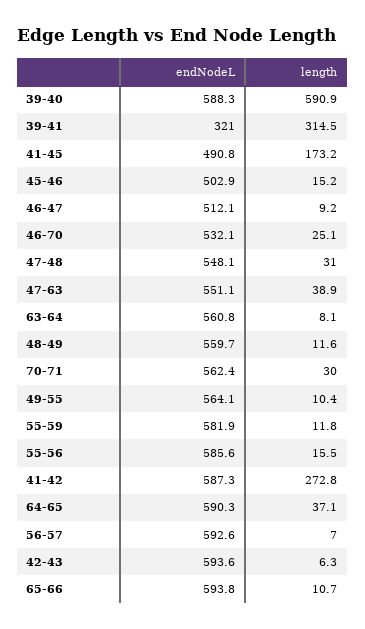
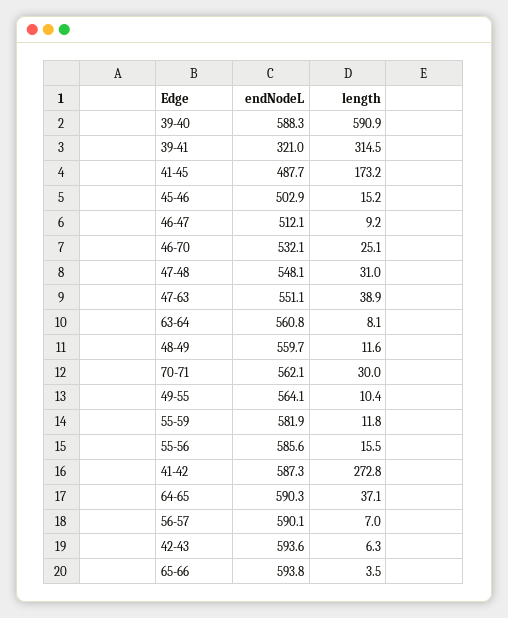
  {
    "endNodeL": {
      "39-40": 588.3,
      "39-41": 321,
-     "41-45": 490.8,
+     "41-45": 487.7,
      "45-46": 502.9,
      "46-47": 512.1,
      "46-70": 532.1,
      "47-48": 548.1,
      "47-63": 551.1,
      "63-64": 560.8,
      "48-49": 559.7,
-     "70-71": 562.4,
+     "70-71": 562.1,
      "49-55": 564.1,
      "55-59": 581.9,
      "55-56": 585.6,
      "41-42": 587.3,
      "64-65": 590.3,
-     "56-57": 592.6,
+     "56-57": 590.1,
      "42-43": 593.6,
      "65-66": 593.8
    },
    "length": {
      "39-40": 590.9,
      "39-41": 314.5,
      "41-45": 173.2,
      "45-46": 15.2,
      "46-47": 9.2,
      "46-70": 25.1,
      "47-48": 31,
      "47-63": 38.9,
      "63-64": 8.1,
      "48-49": 11.6,
      "70-71": 30,
      "49-55": 10.4,
      "55-59": 11.8,
      "55-56": 15.5,
      "41-42": 272.8,
      "64-65": 37.1,
      "56-57": 7,
      "42-43": 6.3,
-     "65-66": 10.7
+     "65-66": 3.5
    }
  }

